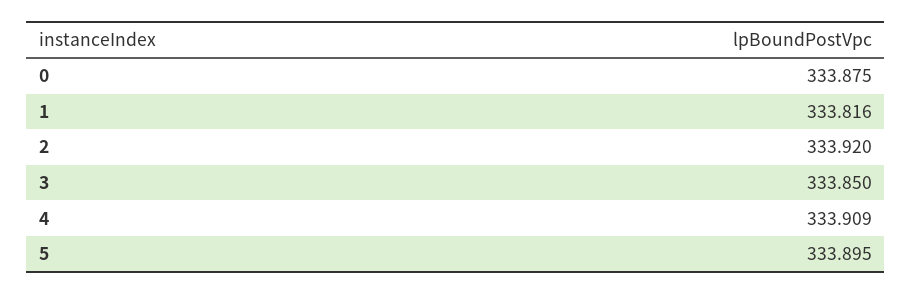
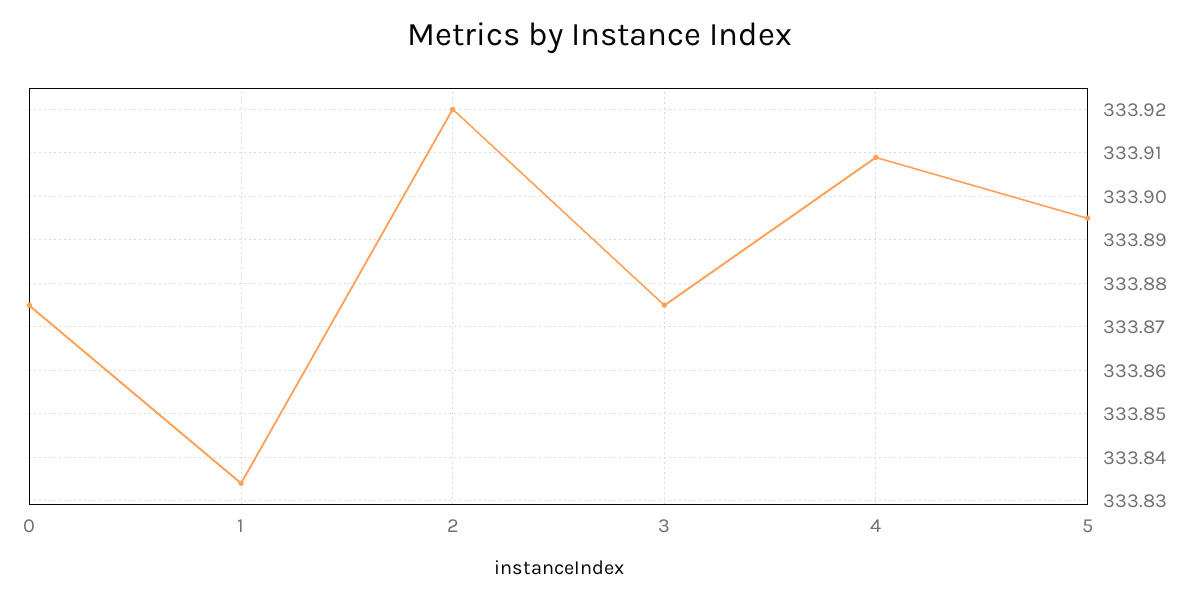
  {
    "0": 333.875,
-   "1": 333.816,
+   "1": 333.835,
    "2": 333.92,
-   "3": 333.85,
+   "3": 333.875,
    "4": 333.909,
    "5": 333.895
  }

